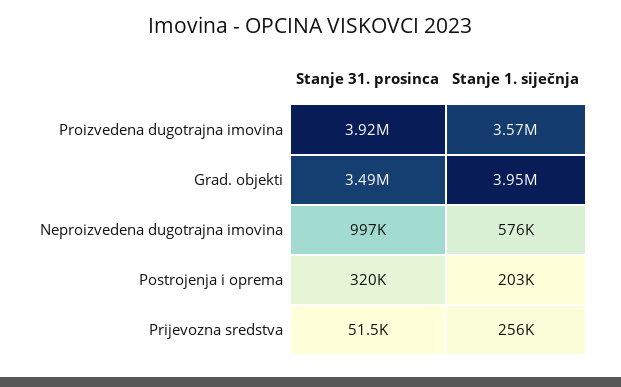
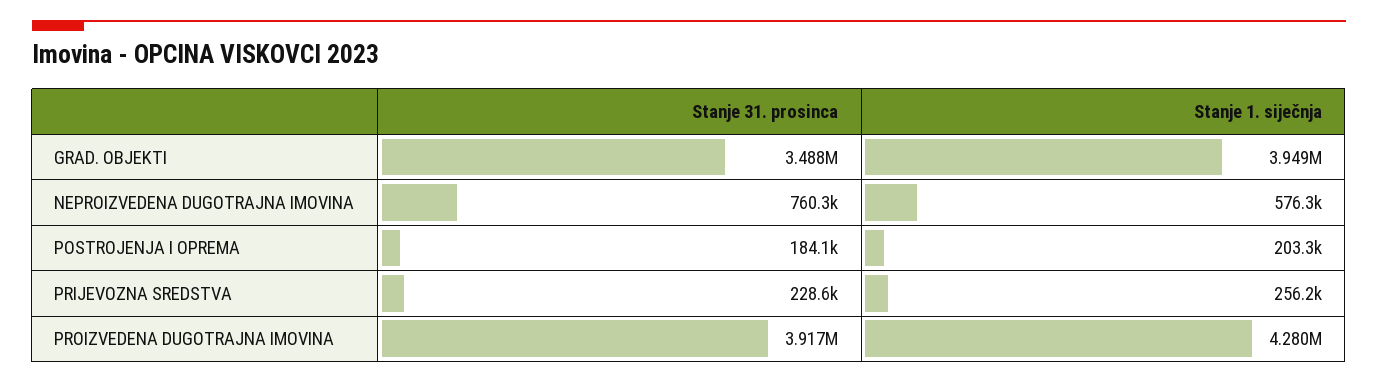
  {
    "Stanje 31. prosinca": {
      "Proizvedena dugotrajna imovina": 3917000,
      "Grad. objekti": 3488000,
-     "Neproizvedena dugotrajna imovina": 997000,
+     "Neproizvedena dugotrajna imovina": 760300,
-     "Postrojenja i oprema": 320000,
+     "Postrojenja i oprema": 184100,
-     "Prijevozna sredstva": 51500
+     "Prijevozna sredstva": 228600
    },
    "Stanje 1. siječnja": {
-     "Proizvedena dugotrajna imovina": 3570000,
+     "Proizvedena dugotrajna imovina": 4280000,
      "Grad. objekti": 3949000,
      "Neproizvedena dugotrajna imovina": 576300,
      "Postrojenja i oprema": 203300,
      "Prijevozna sredstva": 256200
    }
  }

